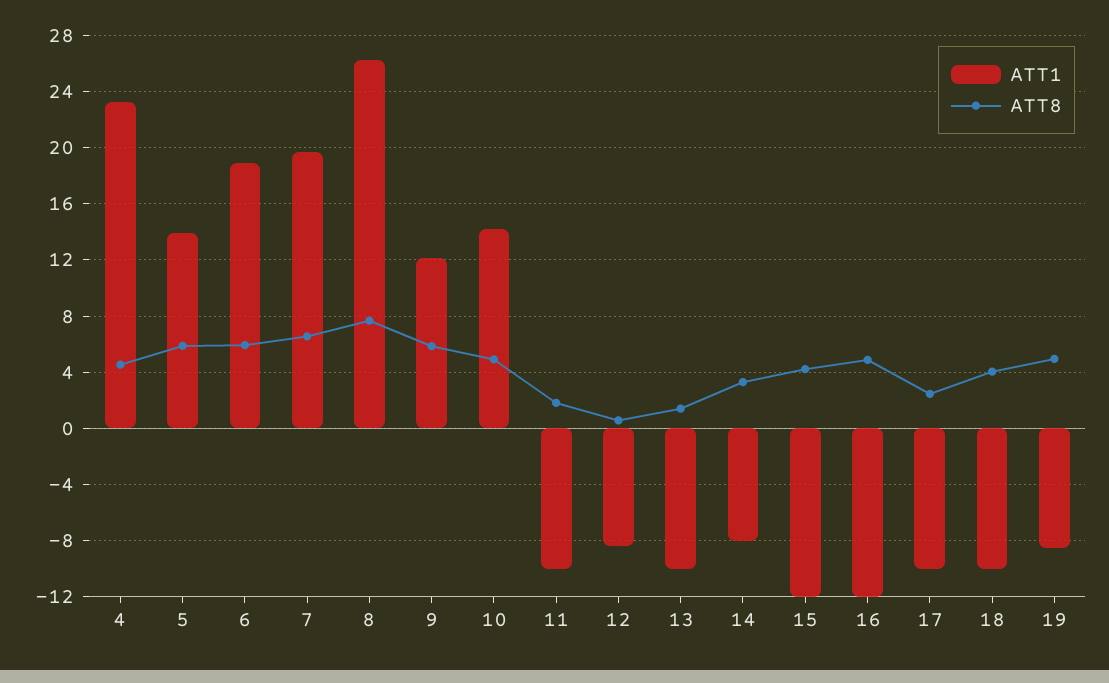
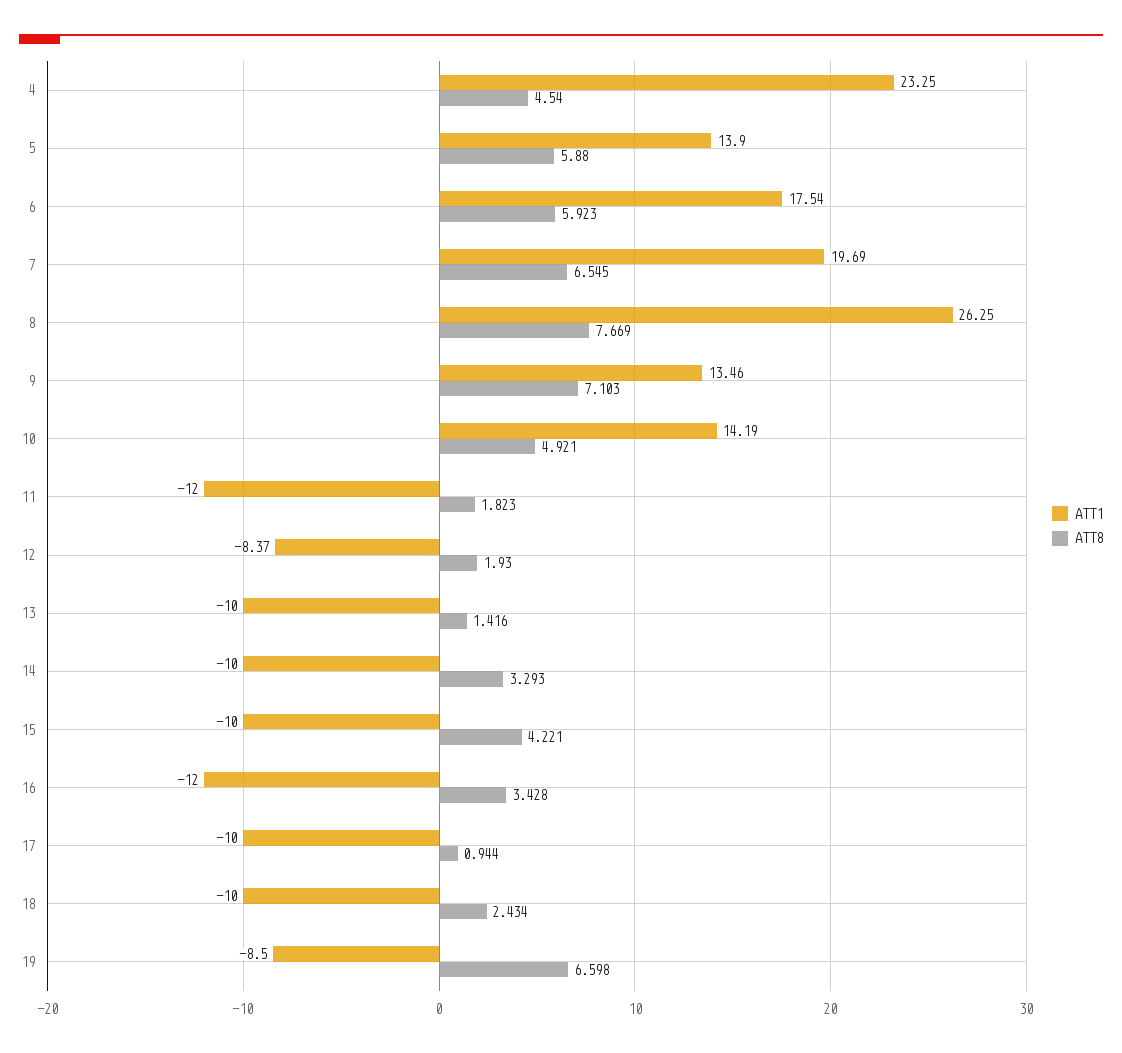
  {
    "ATT1": {
      "4": 23.25,
      "5": 13.9,
-     "6": 19,
+     "6": 17.54,
      "7": 19.69,
      "8": 26.25,
-     "9": 12,
+     "9": 13.46,
      "10": 14.19,
-     "11": -10,
+     "11": -12,
      "12": -8.37,
      "13": -10,
-     "14": -8,
+     "14": -10,
-     "15": -12,
+     "15": -10,
      "16": -12,
      "17": -10,
      "18": -10,
      "19": -8.5
    },
    "ATT8": {
      "4": 4.54,
      "5": 5.88,
      "6": 5.923,
      "7": 6.545,
      "8": 7.669,
-     "9": 6,
+     "9": 7.103,
      "10": 4.921,
      "11": 1.823,
-     "12": 0.5,
+     "12": 1.93,
      "13": 1.416,
      "14": 3.293,
      "15": 4.221,
-     "16": 5,
+     "16": 3.428,
-     "17": 2.5,
+     "17": 0.944,
-     "18": 4,
+     "18": 2.434,
-     "19": 5
+     "19": 6.598
    }
  }

